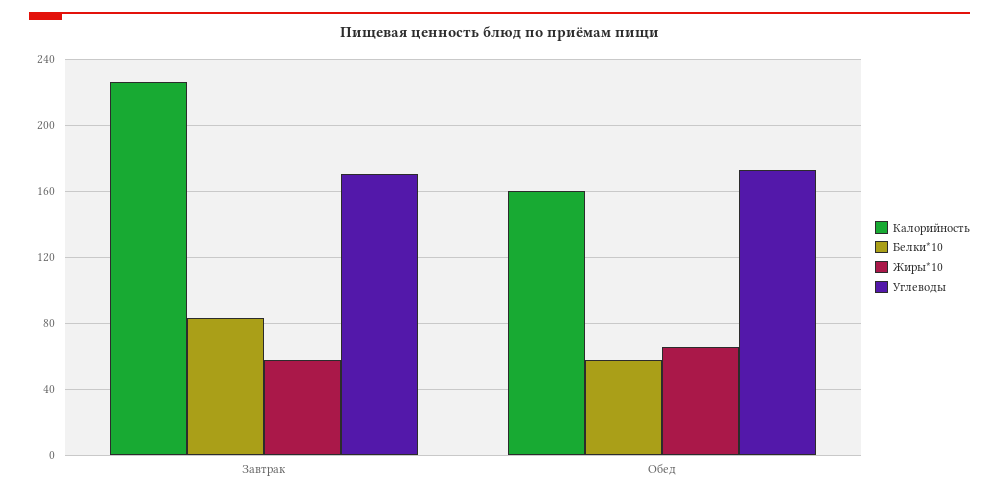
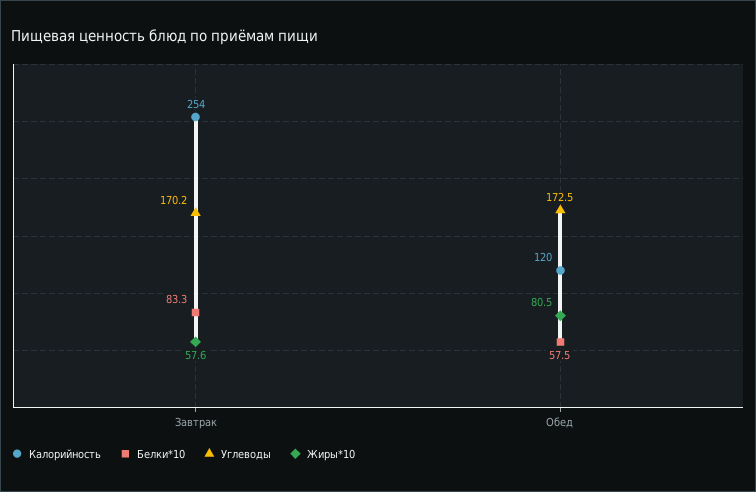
  {
    "Калорийность": {
-     "Завтрак": 225,
+     "Завтрак": 254,
-     "Обед": 160
+     "Обед": 120
    },
    "Белки*10": {
      "Завтрак": 83.3,
      "Обед": 57.5
    },
    "Жиры*10": {
      "Завтрак": 57.6,
-     "Обед": 65
+     "Обед": 80.5
    },
    "Углеводы": {
      "Завтрак": 170.2,
      "Обед": 172.5
    }
  }

